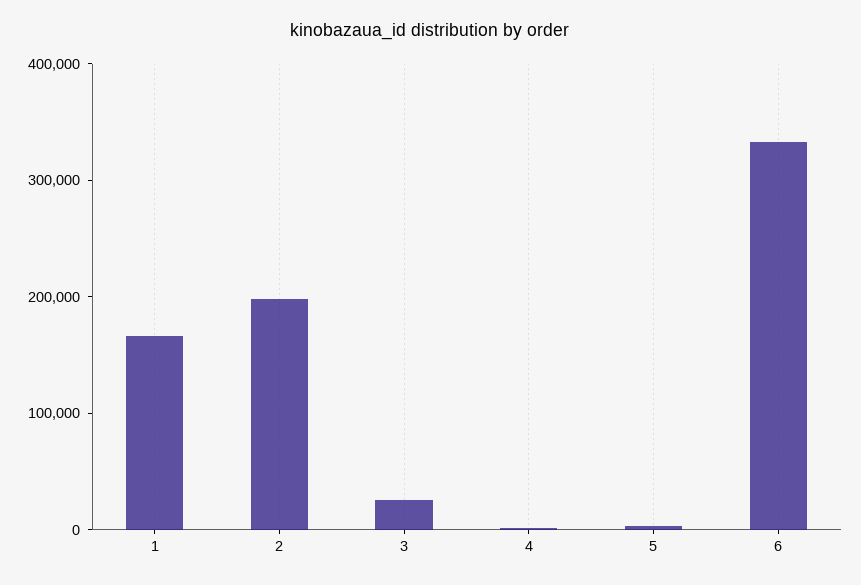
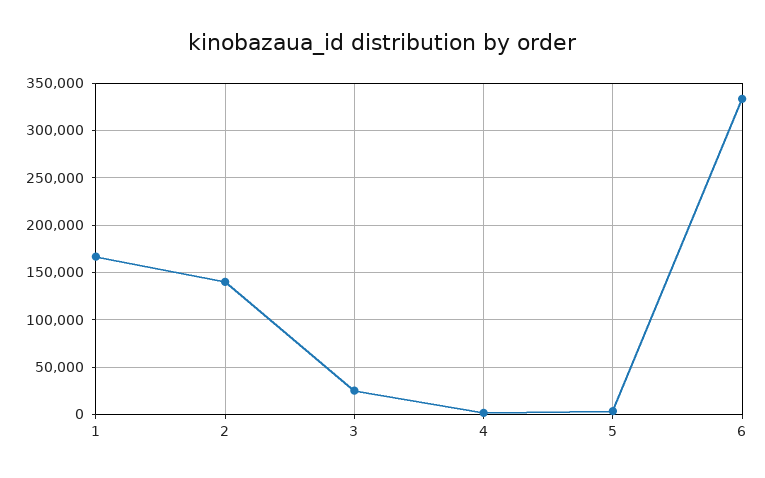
  {
    "1": 170000,
-   "2": 200000,
+   "2": 140000,
    "3": 30000,
    "4": 0,
    "5": 0,
    "6": 330000
  }

